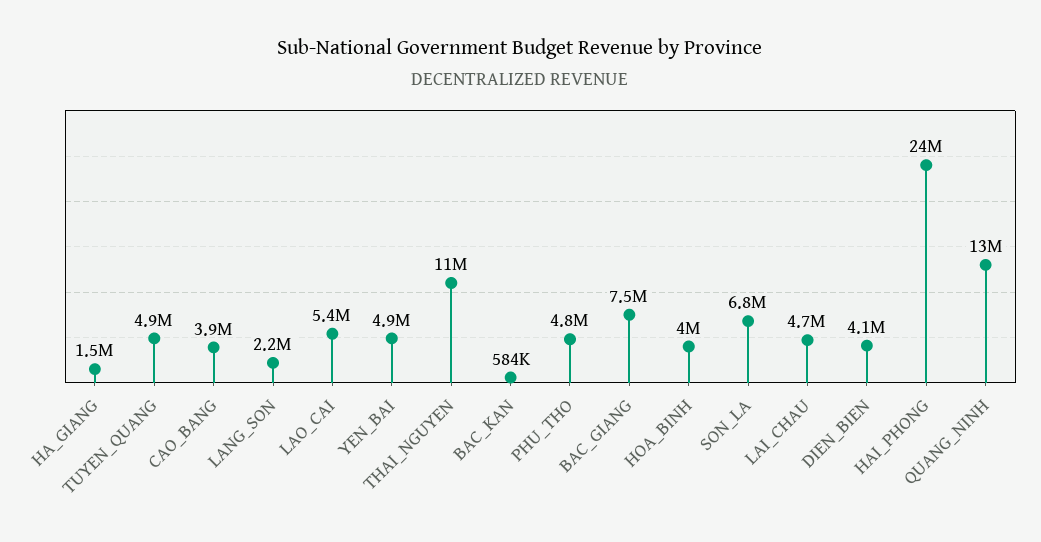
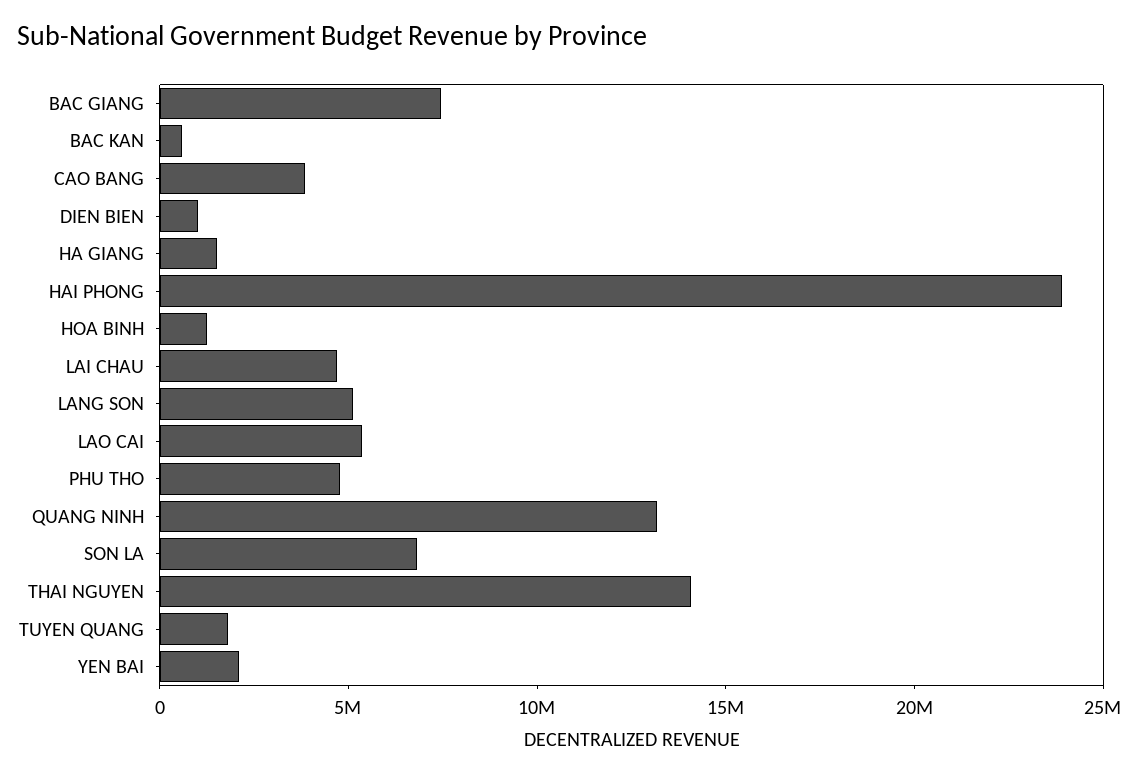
  {
    "HA_GIANG": 1500000,
-   "TUYEN_QUANG": 4900000,
+   "TUYEN_QUANG": 2000000,
    "CAO_BANG": 3900000,
-   "LANG_SON": 2200000,
+   "LANG_SON": 5000000,
    "LAO_CAI": 5400000,
-   "YEN_BAI": 4900000,
+   "YEN_BAI": 2000000,
-   "THAI_NGUYEN": 11000000,
+   "THAI_NGUYEN": 14000000,
    "BAC_KAN": 584000,
    "PHU_THO": 4800000,
    "BAC_GIANG": 7500000,
-   "HOA_BINH": 4000000,
+   "HOA_BINH": 1000000,
    "SON_LA": 6800000,
    "LAI_CHAU": 4700000,
-   "DIEN_BIEN": 4100000,
+   "DIEN_BIEN": 1000000,
    "HAI_PHONG": 24000000,
    "QUANG_NINH": 13000000
  }

